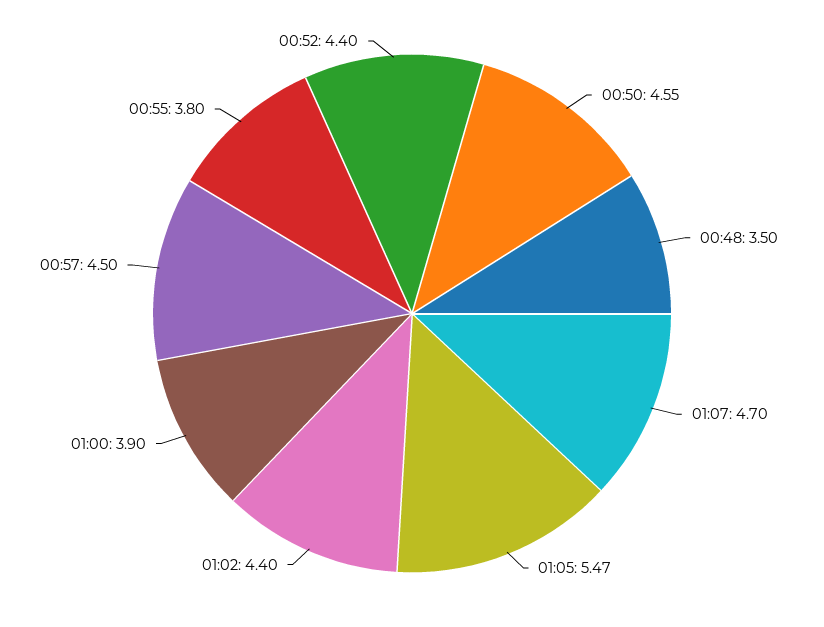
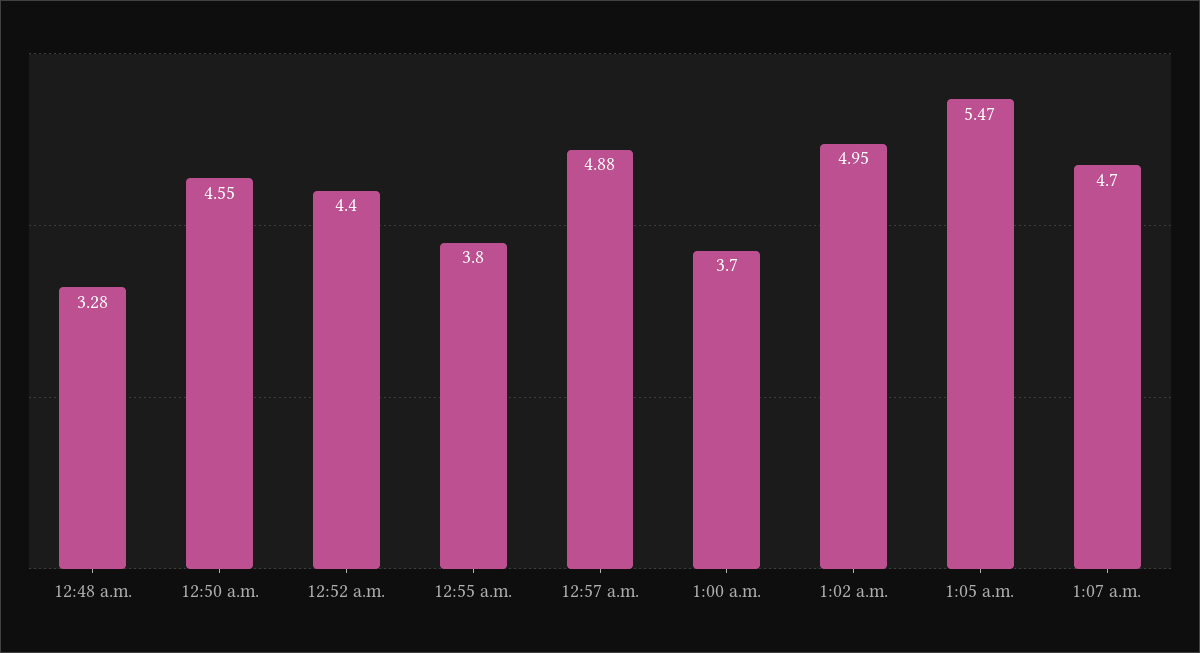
  {
    "00:50": 4.55,
-   "00:48": 3.5,
+   "00:48": 3.28,
    "01:07": 4.7,
    "01:05": 5.47,
-   "01:02": 4.4,
+   "01:02": 4.95,
-   "01:00": 3.9,
+   "01:00": 3.7,
-   "00:57": 4.5,
+   "00:57": 4.88,
    "00:55": 3.8,
    "00:52": 4.4
  }

